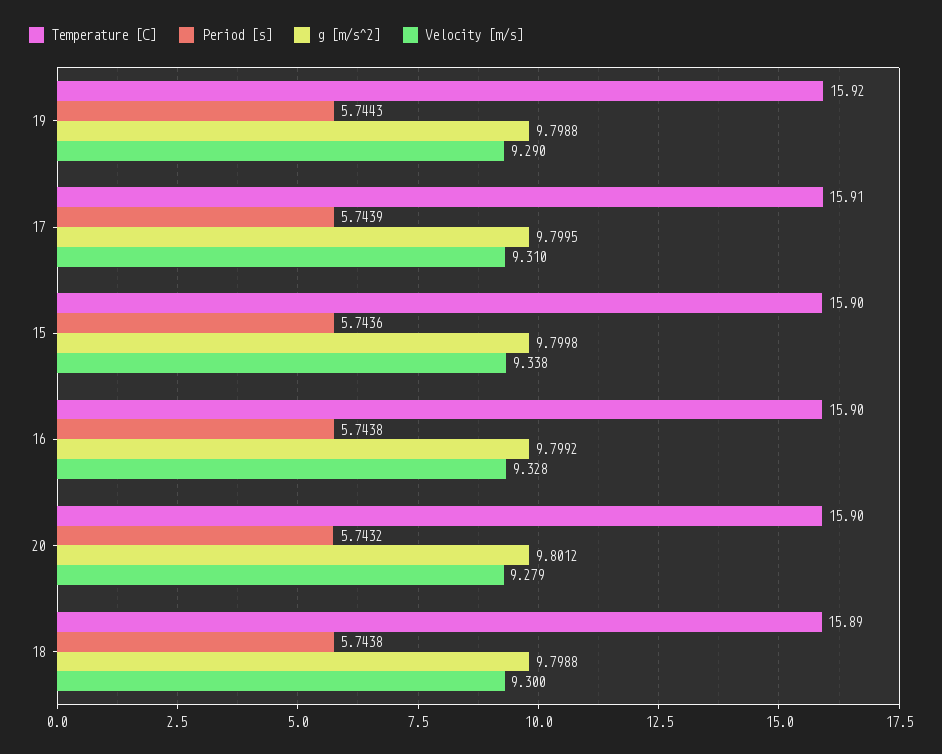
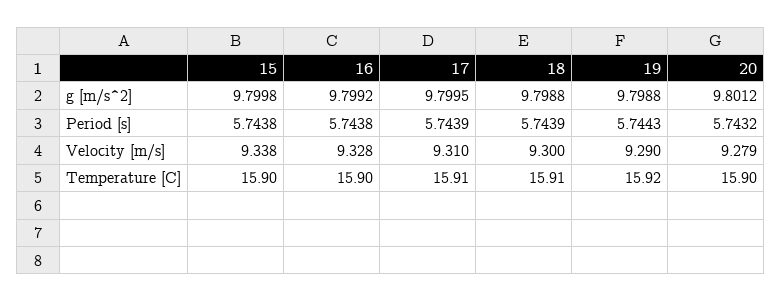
  {
    "Temperature [C]": {
      "19": 15.92,
      "17": 15.91,
      "15": 15.9,
      "16": 15.9,
      "20": 15.9,
-     "18": 15.89
+     "18": 15.91
    },
    "Period [s]": {
      "19": 5.7443,
      "17": 5.7439,
-     "15": 5.7436,
+     "15": 5.7438,
      "16": 5.7438,
      "20": 5.7432,
-     "18": 5.7438
+     "18": 5.7439
    },
    "g [m/s^2]": {
      "19": 9.7988,
      "17": 9.7995,
      "15": 9.7998,
      "16": 9.7992,
      "20": 9.8012,
      "18": 9.7988
    },
    "Velocity [m/s]": {
      "19": 9.29,
      "17": 9.31,
      "15": 9.338,
      "16": 9.328,
      "20": 9.279,
      "18": 9.3
    }
  }

